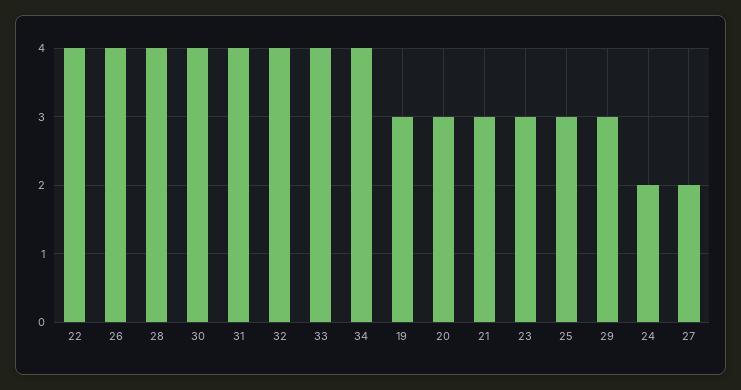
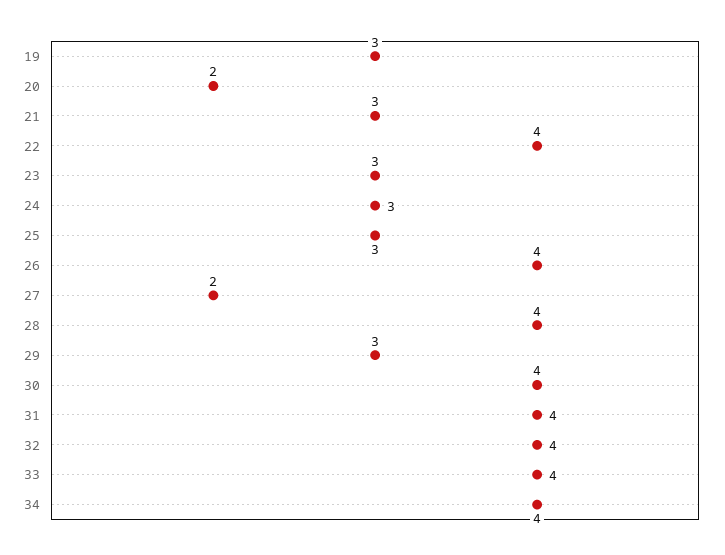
  {
    "22": 4,
    "26": 4,
    "28": 4,
    "30": 4,
    "31": 4,
    "32": 4,
    "33": 4,
    "34": 4,
    "19": 3,
-   "20": 3,
+   "20": 2,
    "21": 3,
    "23": 3,
    "25": 3,
    "29": 3,
-   "24": 2,
+   "24": 3,
    "27": 2
  }

